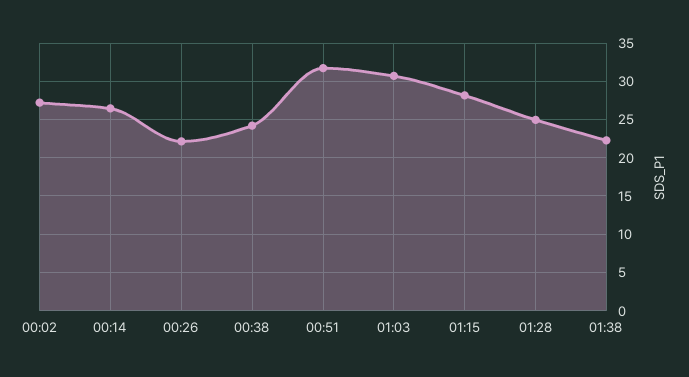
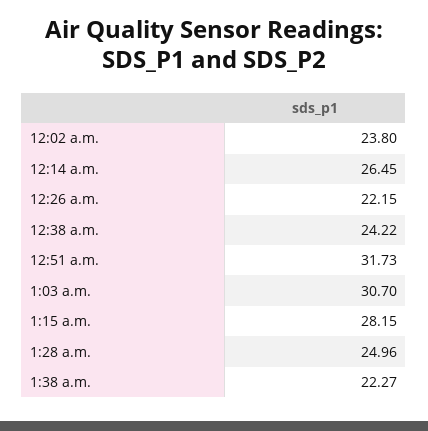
  {
-   "00:02": 27,
+   "00:02": 23.8,
    "00:14": 26.45,
    "00:26": 22.15,
    "00:38": 24.22,
    "00:51": 31.73,
    "01:03": 30.7,
    "01:15": 28.15,
    "01:28": 24.96,
    "01:38": 22.27
  }

